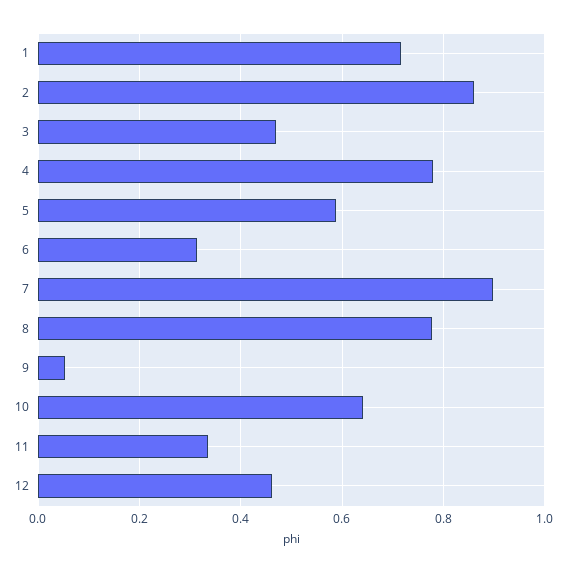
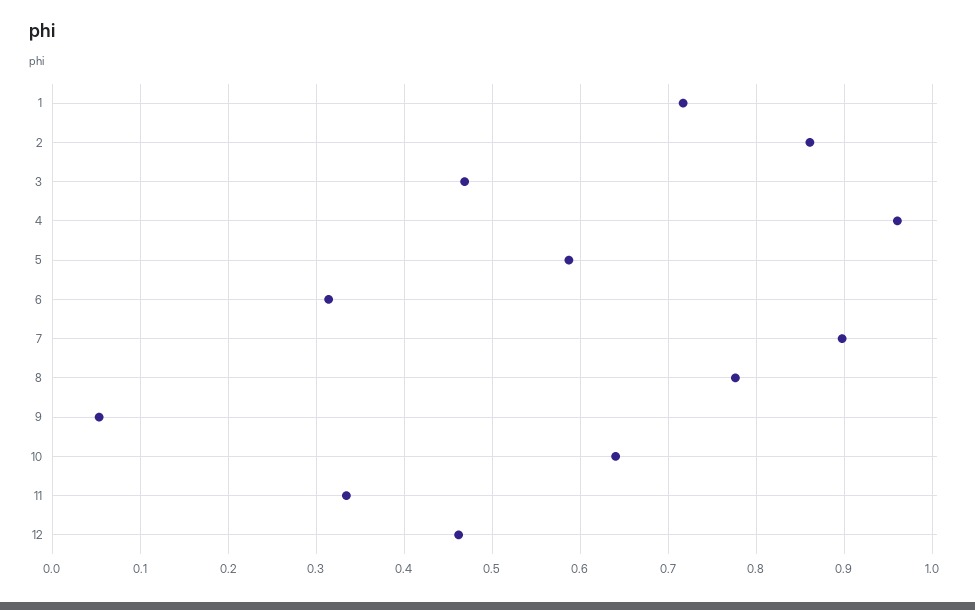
  {
    "1": 0.72,
    "2": 0.86,
    "3": 0.47,
-   "4": 0.78,
+   "4": 0.96,
    "5": 0.59,
    "6": 0.31,
    "7": 0.9,
    "8": 0.78,
    "9": 0.05,
    "10": 0.64,
    "11": 0.33,
    "12": 0.46
  }

